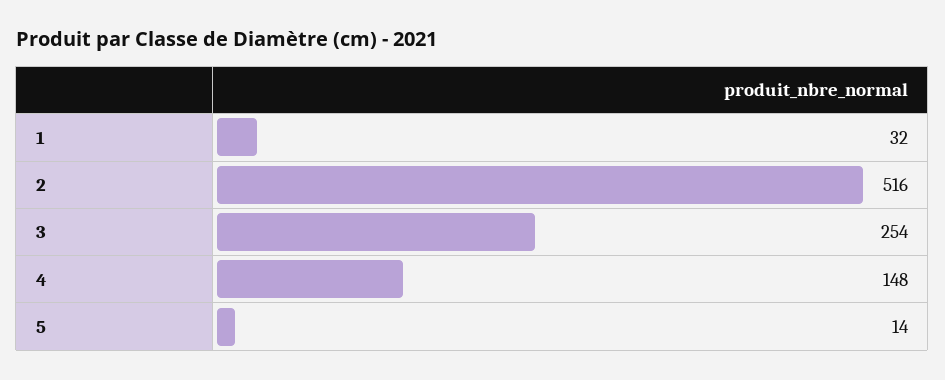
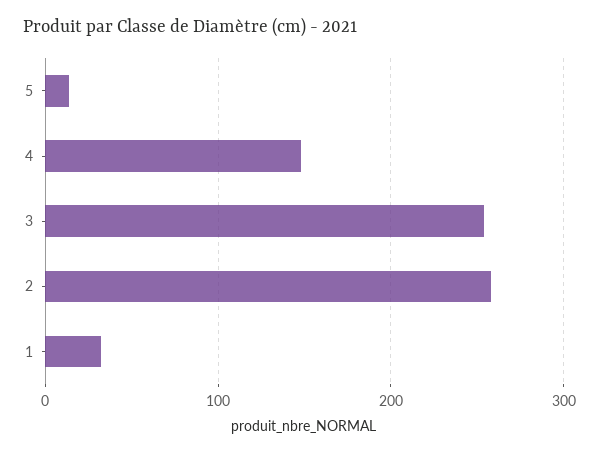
  {
    "1": 32,
-   "2": 516,
+   "2": 260,
    "3": 254,
    "4": 148,
    "5": 14
  }

